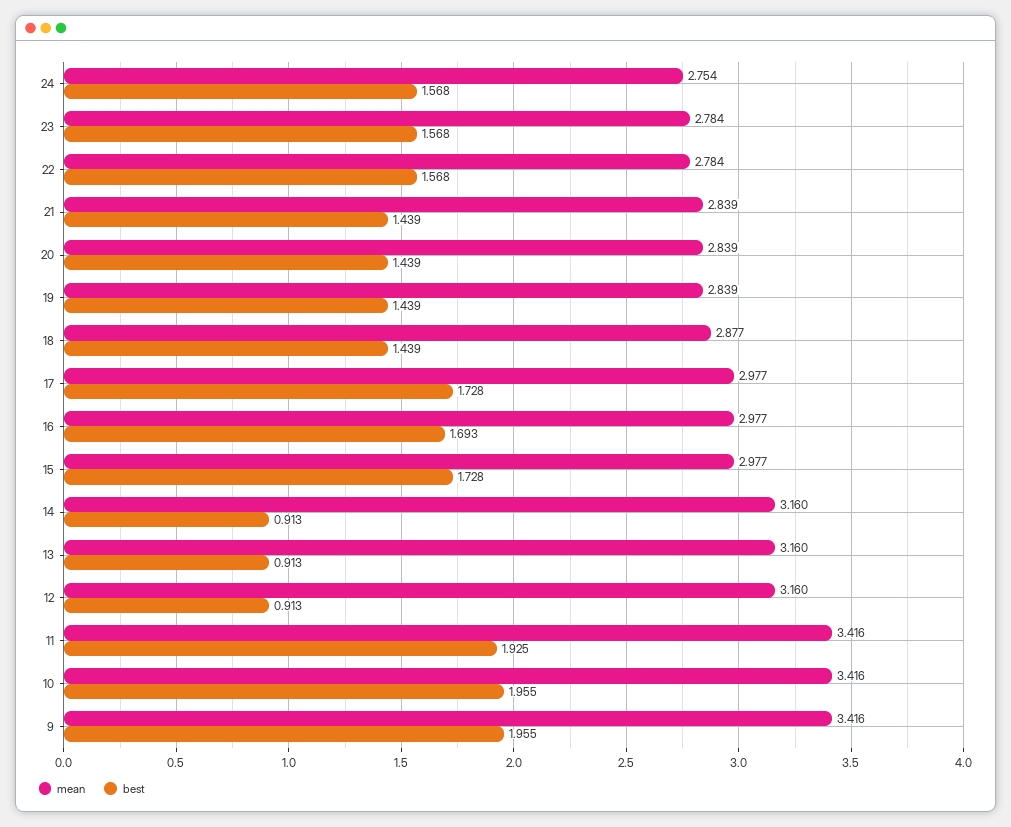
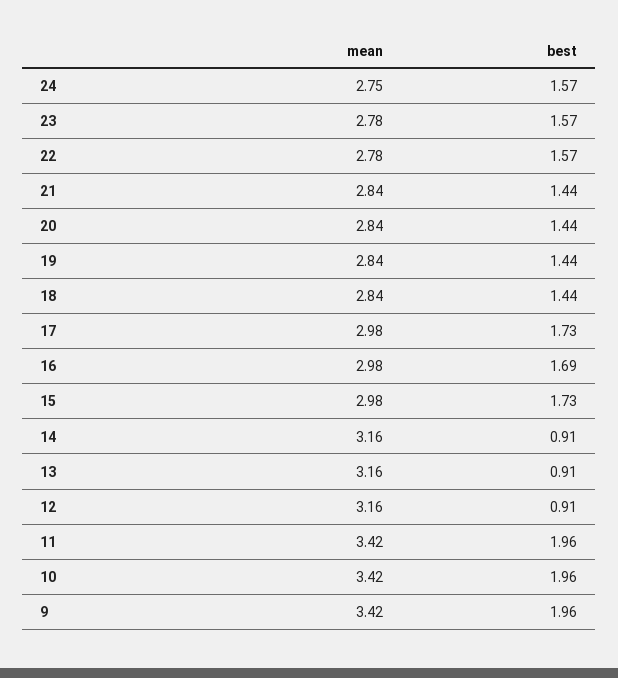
  {
    "mean": {
      "24": 2.754,
      "23": 2.784,
      "22": 2.784,
      "21": 2.839,
      "20": 2.839,
      "19": 2.839,
-     "18": 2.877,
+     "18": 2.84,
      "17": 2.977,
      "16": 2.977,
      "15": 2.977,
      "14": 3.16,
      "13": 3.16,
      "12": 3.16,
      "11": 3.416,
      "10": 3.416,
      "9": 3.416
    },
    "best": {
      "24": 1.568,
      "23": 1.568,
      "22": 1.568,
      "21": 1.439,
      "20": 1.439,
      "19": 1.439,
      "18": 1.439,
      "17": 1.728,
      "16": 1.693,
      "15": 1.728,
      "14": 0.913,
      "13": 0.913,
      "12": 0.913,
-     "11": 1.925,
+     "11": 1.96,
      "10": 1.955,
      "9": 1.955
    }
  }

